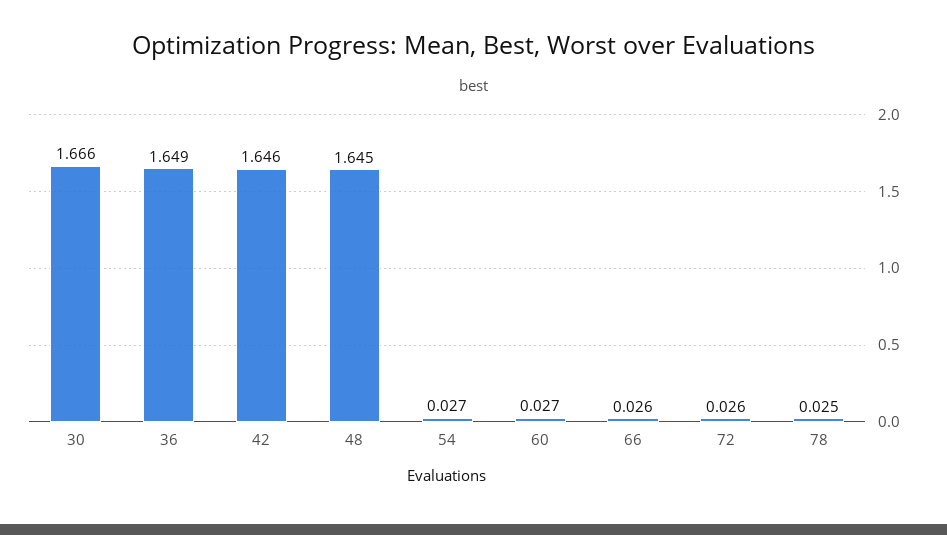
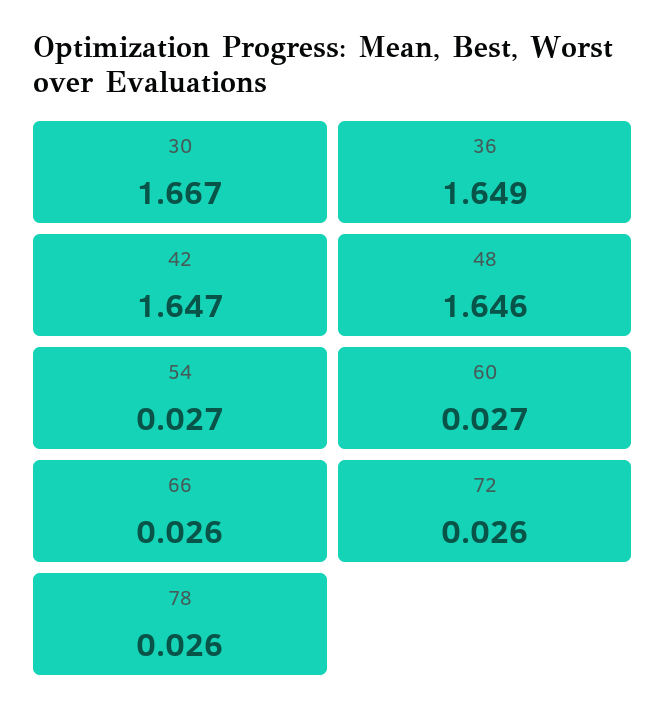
  {
-   "30": 1.666,
+   "30": 1.667,
    "36": 1.649,
-   "42": 1.646,
+   "42": 1.647,
-   "48": 1.645,
+   "48": 1.646,
    "54": 0.027,
    "60": 0.027,
    "66": 0.026,
    "72": 0.026,
-   "78": 0.025
+   "78": 0.026
  }

